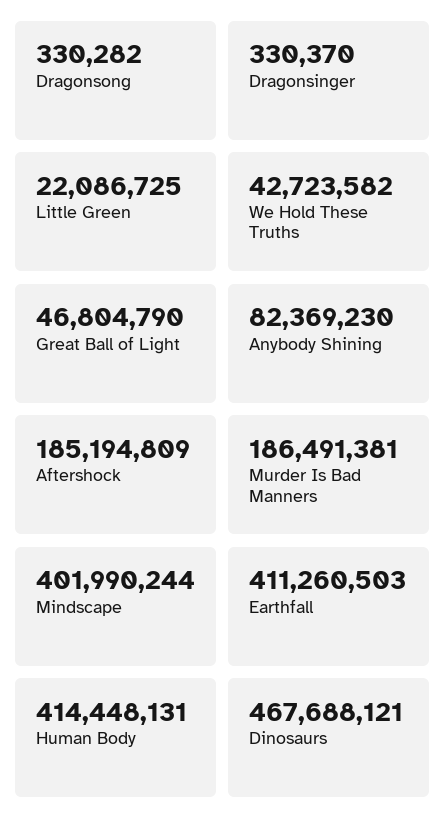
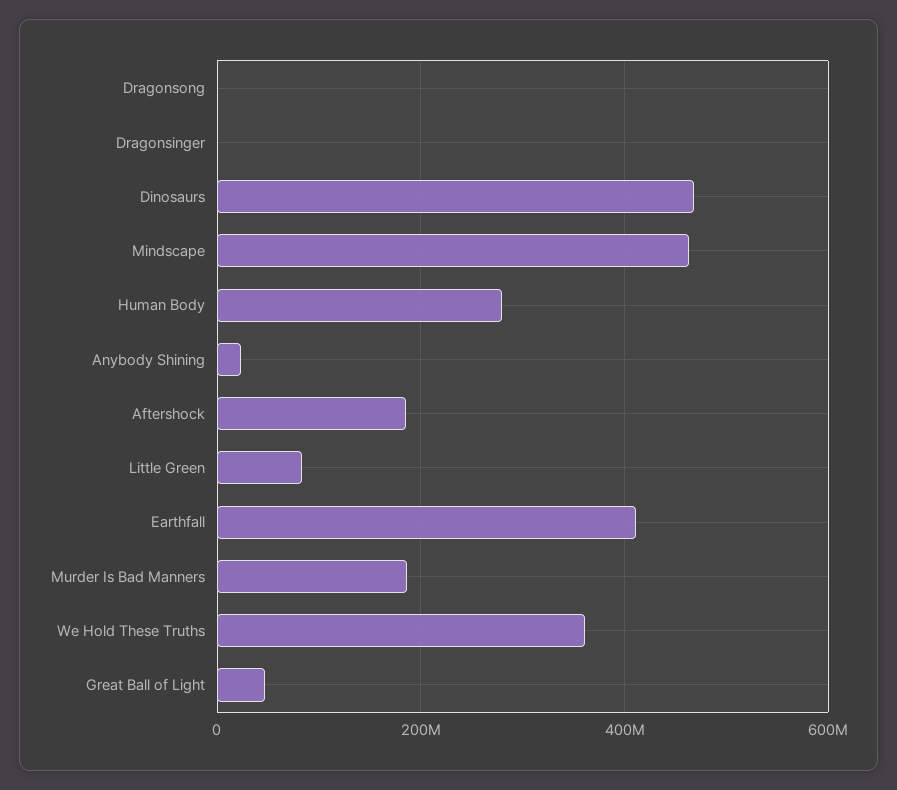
  {
    "Dragonsong": 330282,
    "Dragonsinger": 330370,
-   "Little Green": 22086725,
+   "Little Green": 80000000,
-   "We Hold These Truths": 42723582,
+   "We Hold These Truths": 360000000,
    "Great Ball of Light": 46804790,
-   "Anybody Shining": 82369230,
+   "Anybody Shining": 20000000,
    "Aftershock": 185194809,
    "Murder Is Bad Manners": 186491381,
-   "Mindscape": 401990244,
+   "Mindscape": 460000000,
    "Earthfall": 411260503,
-   "Human Body": 414448131,
+   "Human Body": 280000000,
    "Dinosaurs": 467688121
  }

